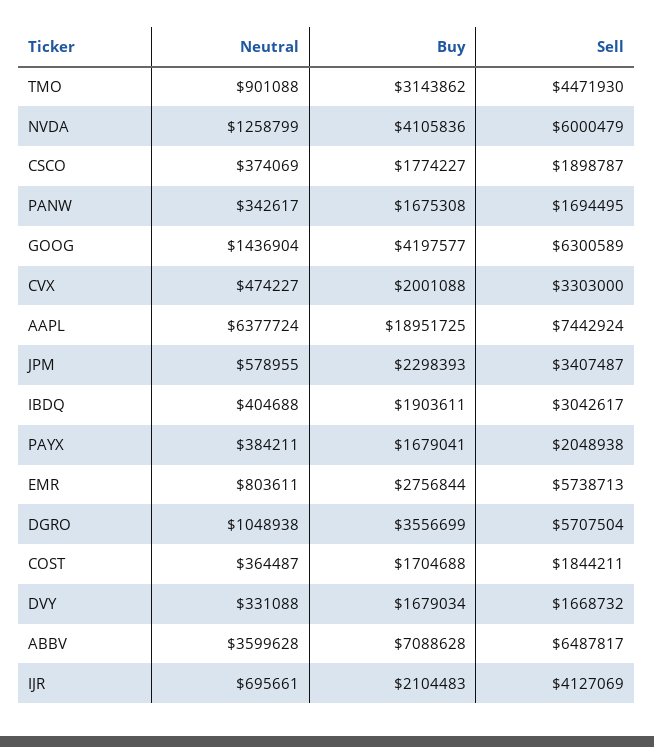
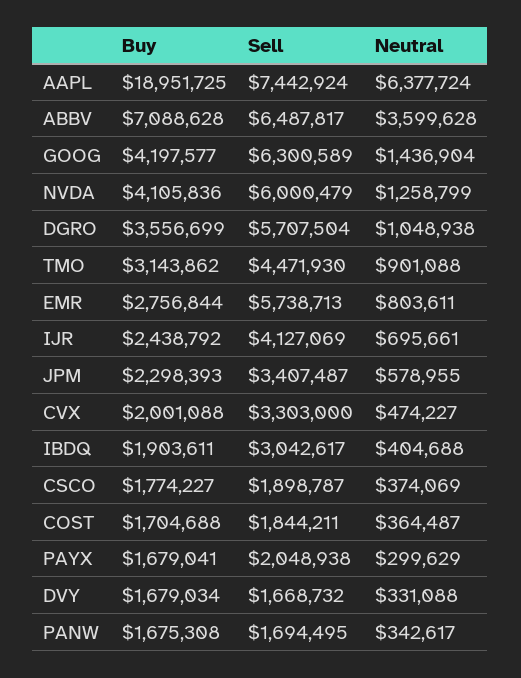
  {
    "Neutral": {
      "TMO": 901088,
      "NVDA": 1258799,
      "CSCO": 374069,
      "PANW": 342617,
      "GOOG": 1436904,
      "CVX": 474227,
      "AAPL": 6377724,
      "JPM": 578955,
      "IBDQ": 404688,
-     "PAYX": 384211,
+     "PAYX": 299629,
      "EMR": 803611,
      "DGRO": 1048938,
      "COST": 364487,
      "DVY": 331088,
      "ABBV": 3599628,
      "IJR": 695661
    },
    "Buy": {
      "TMO": 3143862,
      "NVDA": 4105836,
      "CSCO": 1774227,
      "PANW": 1675308,
      "GOOG": 4197577,
      "CVX": 2001088,
      "AAPL": 18951725,
      "JPM": 2298393,
      "IBDQ": 1903611,
      "PAYX": 1679041,
      "EMR": 2756844,
      "DGRO": 3556699,
      "COST": 1704688,
      "DVY": 1679034,
      "ABBV": 7088628,
-     "IJR": 2104483
+     "IJR": 2438792
    },
    "Sell": {
      "TMO": 4471930,
      "NVDA": 6000479,
      "CSCO": 1898787,
      "PANW": 1694495,
      "GOOG": 6300589,
      "CVX": 3303000,
      "AAPL": 7442924,
      "JPM": 3407487,
      "IBDQ": 3042617,
      "PAYX": 2048938,
      "EMR": 5738713,
      "DGRO": 5707504,
      "COST": 1844211,
      "DVY": 1668732,
      "ABBV": 6487817,
      "IJR": 4127069
    }
  }

